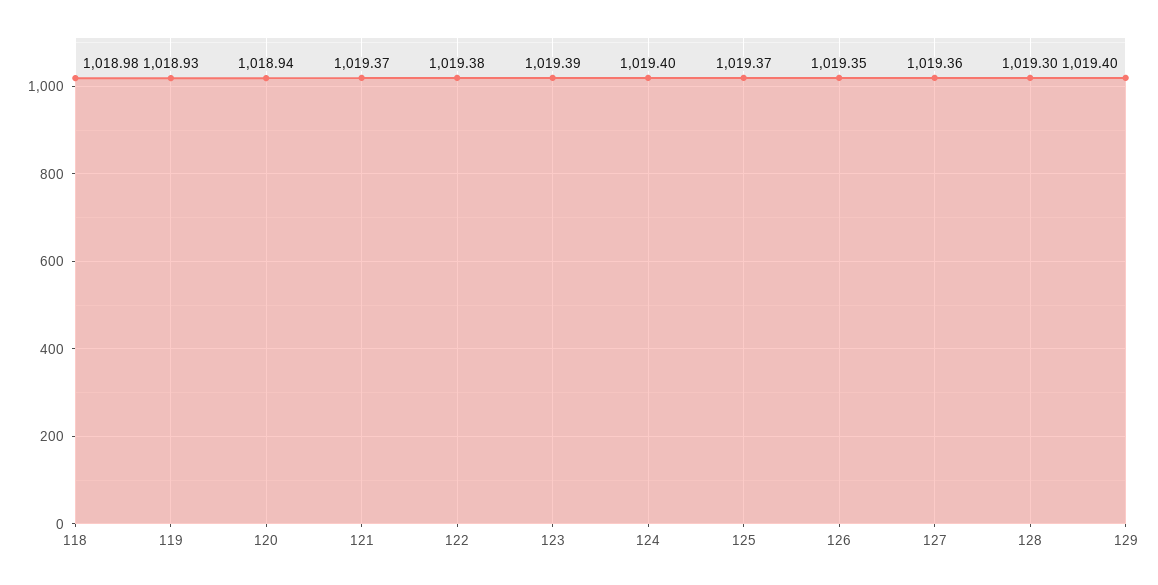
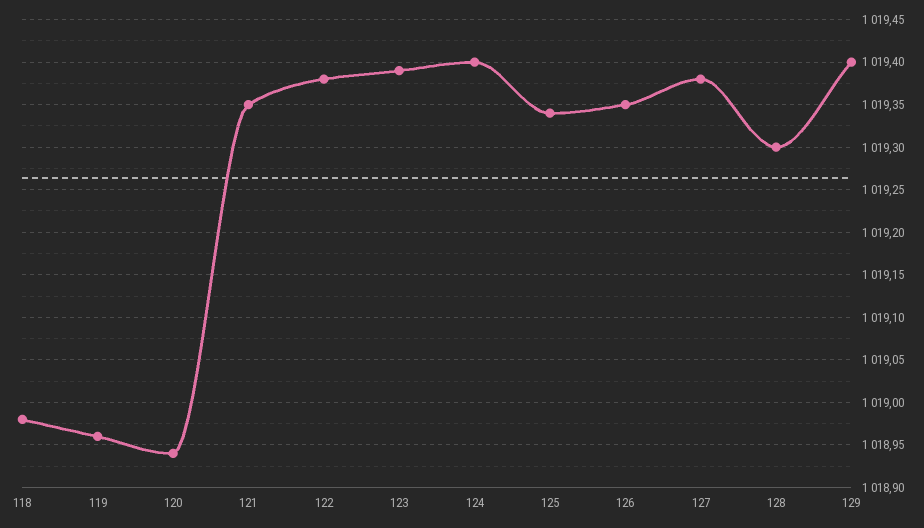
  {
    "118": 1018.98,
-   "119": 1018.93,
+   "119": 1018.96,
    "120": 1018.94,
-   "121": 1019.37,
+   "121": 1019.35,
    "122": 1019.38,
    "123": 1019.39,
    "124": 1019.4,
-   "125": 1019.37,
+   "125": 1019.34,
    "126": 1019.35,
-   "127": 1019.36,
+   "127": 1019.38,
    "128": 1019.3,
    "129": 1019.4
  }

